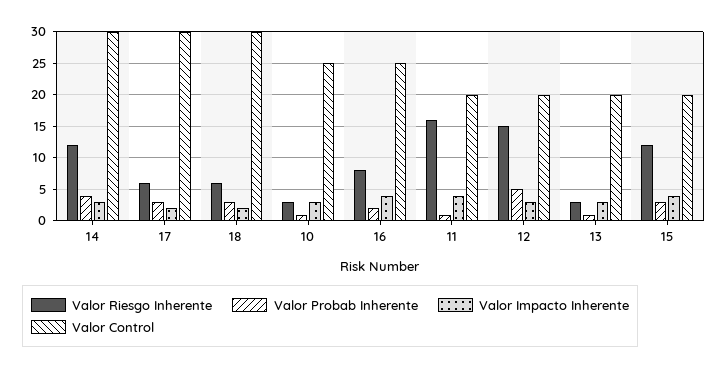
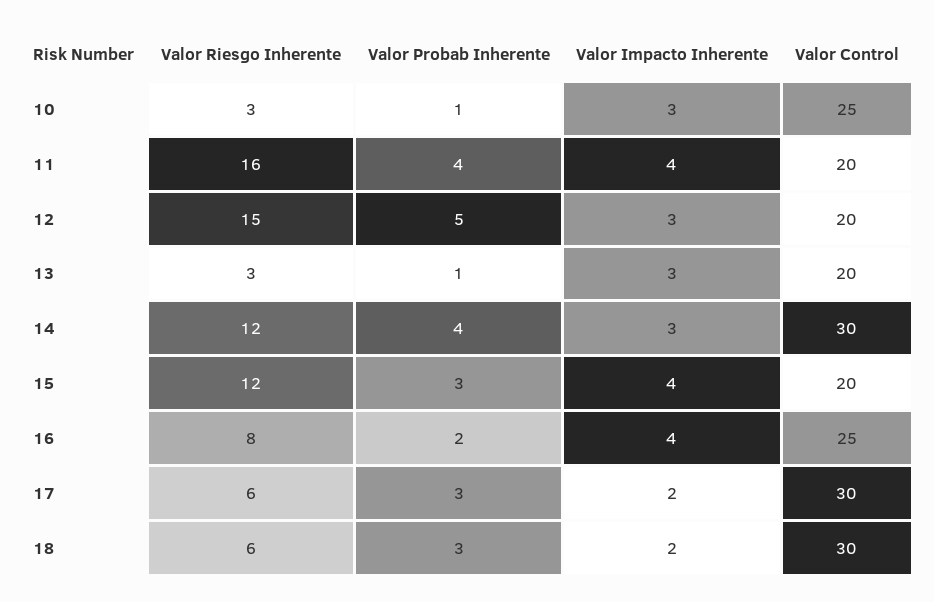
  {
    "Valor Riesgo Inherente": {
      "14": 12,
      "17": 6,
      "18": 6,
      "10": 3,
      "16": 8,
      "11": 16,
      "12": 15,
      "13": 3,
      "15": 12
    },
    "Valor Probab Inherente": {
      "14": 4,
      "17": 3,
      "18": 3,
      "10": 1,
      "16": 2,
-     "11": 1,
+     "11": 4,
      "12": 5,
      "13": 1,
      "15": 3
    },
    "Valor Impacto Inherente": {
      "14": 3,
      "17": 2,
      "18": 2,
      "10": 3,
      "16": 4,
      "11": 4,
      "12": 3,
      "13": 3,
      "15": 4
    },
    "Valor Control": {
      "14": 30,
      "17": 30,
      "18": 30,
      "10": 25,
      "16": 25,
      "11": 20,
      "12": 20,
      "13": 20,
      "15": 20
    }
  }

